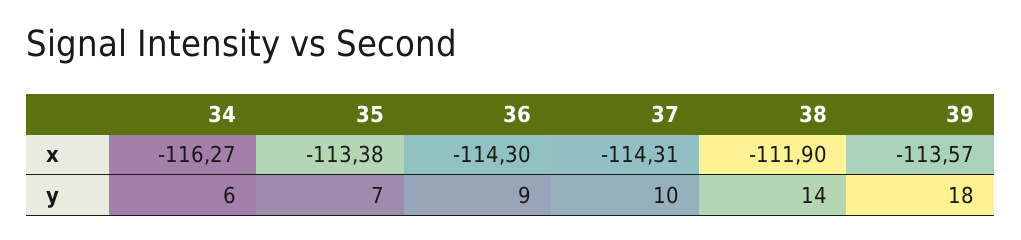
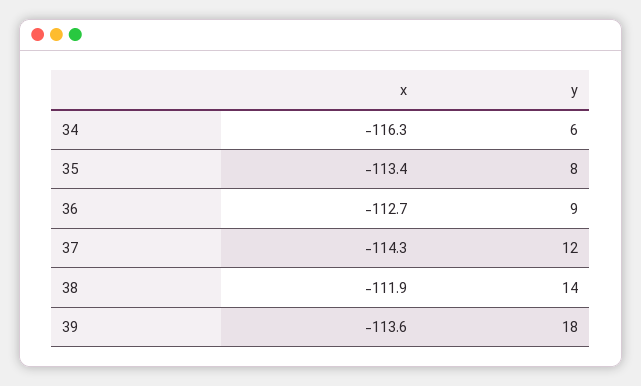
  {
    "34": {
      "x": -116.27,
      "y": 6
    },
    "35": {
      "x": -113.38,
-     "y": 7
+     "y": 8
    },
    "36": {
-     "x": -114.3,
+     "x": -112.7,
      "y": 9
    },
    "37": {
      "x": -114.31,
-     "y": 10
+     "y": 12
    },
    "38": {
      "x": -111.9,
      "y": 14
    },
    "39": {
      "x": -113.57,
      "y": 18
    }
  }

